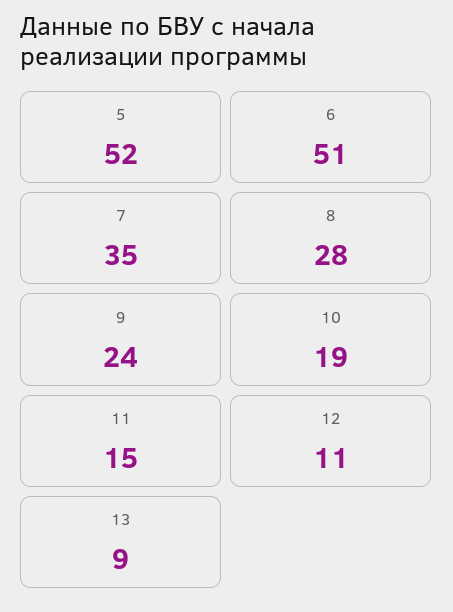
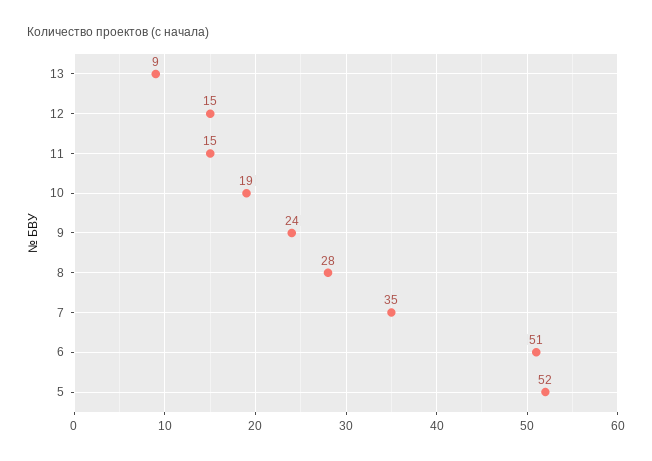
  {
    "5": 52,
    "6": 51,
    "7": 35,
    "8": 28,
    "9": 24,
    "10": 19,
    "11": 15,
-   "12": 11,
+   "12": 15,
    "13": 9
  }

